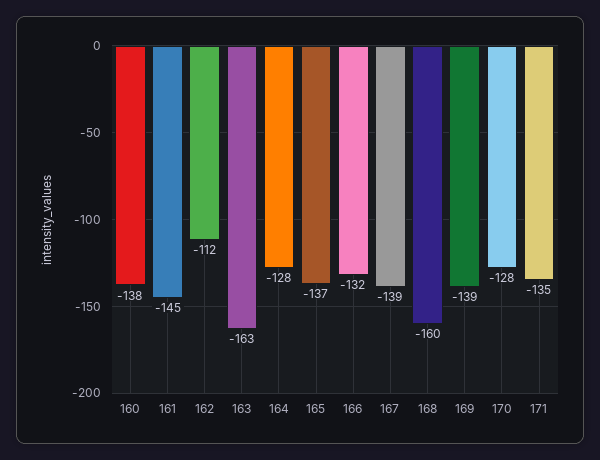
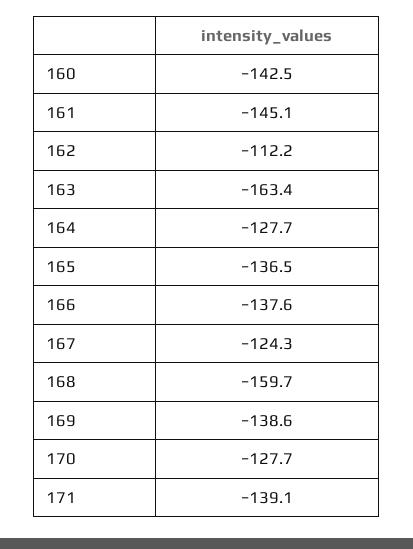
  {
-   "160": -138,
+   "160": -142.5,
    "161": -145.1,
    "162": -112.2,
    "163": -163.4,
    "164": -127.7,
    "165": -136.5,
-   "166": -132,
+   "166": -137.6,
-   "167": -139,
+   "167": -124.3,
    "168": -159.7,
    "169": -138.6,
    "170": -127.7,
-   "171": -135
+   "171": -139.1
  }

